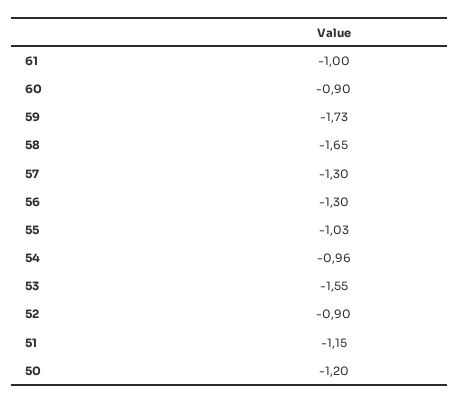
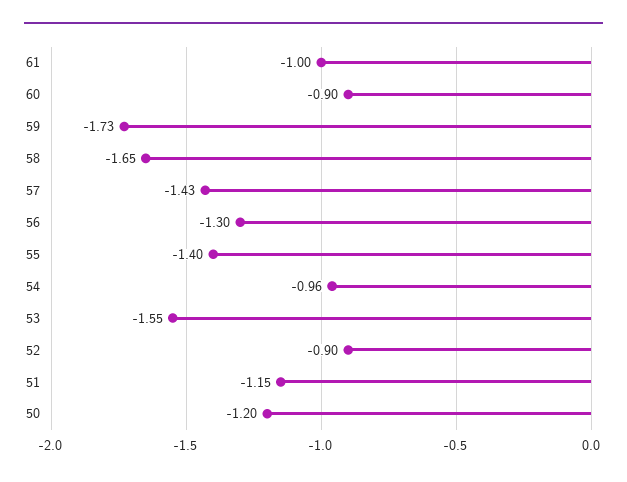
  {
    "61": -1,
    "60": -0.9,
    "59": -1.73,
    "58": -1.65,
-   "57": -1.3,
+   "57": -1.43,
    "56": -1.3,
-   "55": -1.03,
+   "55": -1.4,
    "54": -0.96,
    "53": -1.55,
    "52": -0.9,
    "51": -1.15,
    "50": -1.2
  }

